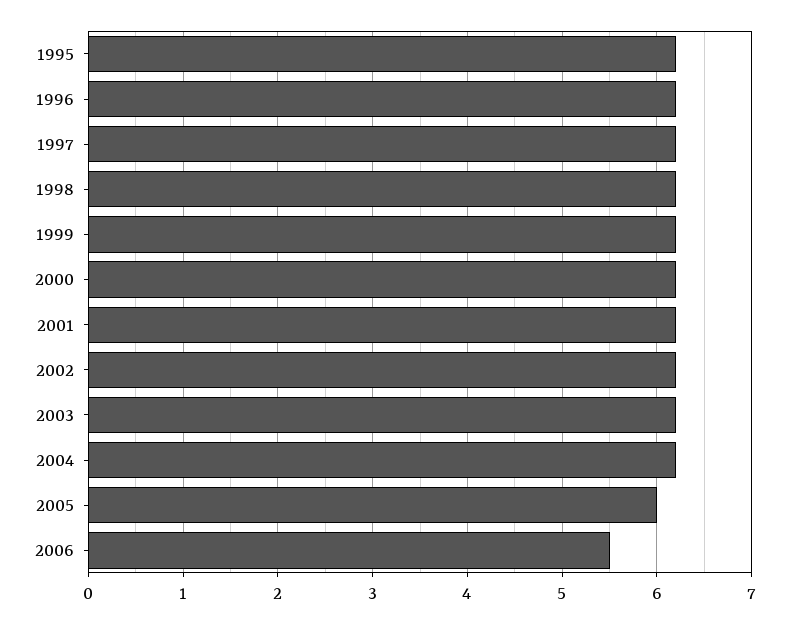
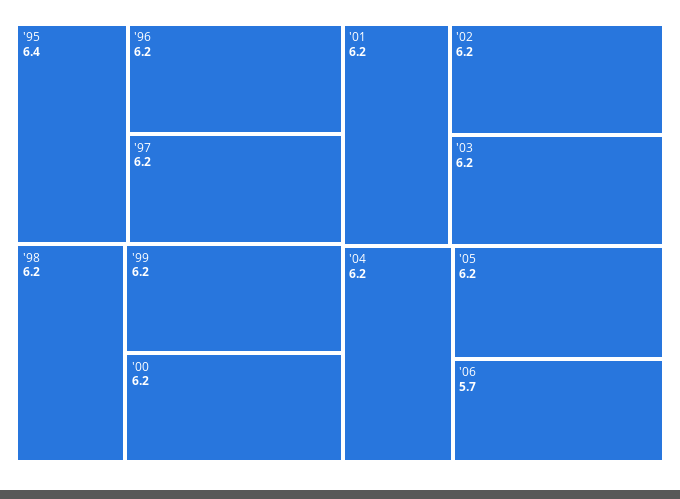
  {
-   "1995": 6.2,
+   "1995": 6.4,
    "1996": 6.2,
    "1997": 6.2,
    "1998": 6.2,
    "1999": 6.2,
    "2000": 6.2,
    "2001": 6.2,
    "2002": 6.2,
    "2003": 6.2,
    "2004": 6.2,
-   "2005": 6,
+   "2005": 6.2,
-   "2006": 5.5
+   "2006": 5.7
  }

